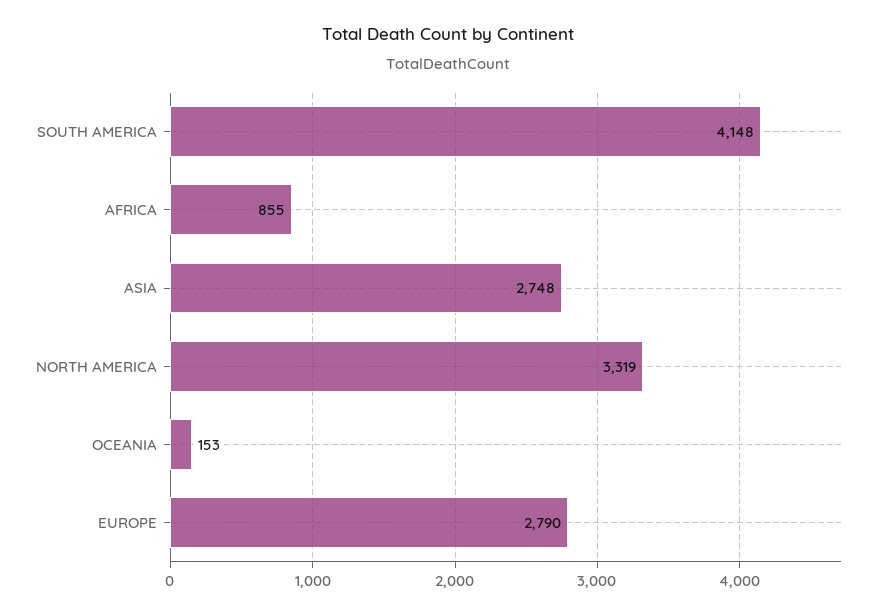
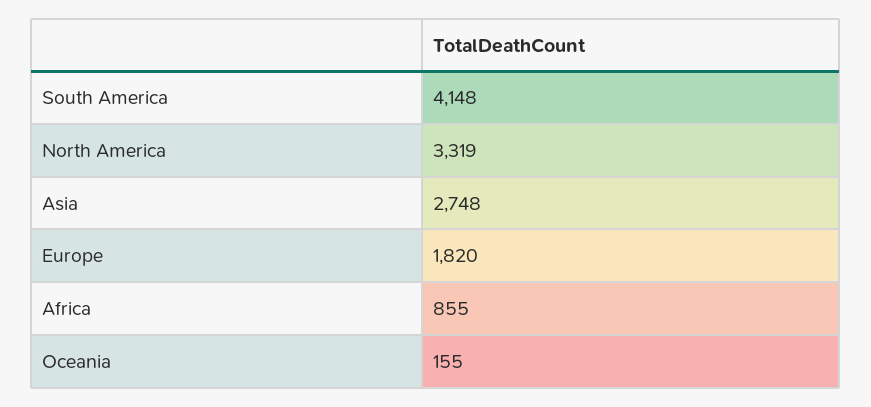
  {
    "SOUTH AMERICA": 4148,
    "AFRICA": 855,
    "ASIA": 2748,
    "NORTH AMERICA": 3319,
-   "OCEANIA": 153,
+   "OCEANIA": 155,
-   "EUROPE": 2790
+   "EUROPE": 1820
  }

